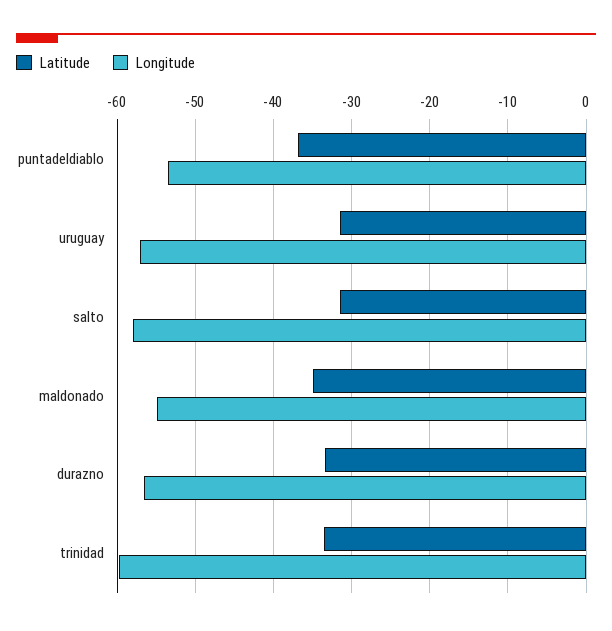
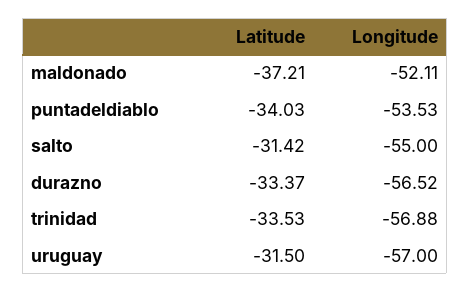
  {
    "Latitude": {
-     "puntadeldiablo": -37,
+     "puntadeldiablo": -34.03,
      "uruguay": -31.5,
      "salto": -31.42,
-     "maldonado": -35,
+     "maldonado": -37.21,
      "durazno": -33.37,
      "trinidad": -33.53
    },
    "Longitude": {
      "puntadeldiablo": -53.53,
      "uruguay": -57,
-     "salto": -58,
+     "salto": -55,
-     "maldonado": -55,
+     "maldonado": -52.11,
      "durazno": -56.52,
-     "trinidad": -60
+     "trinidad": -56.88
    }
  }

